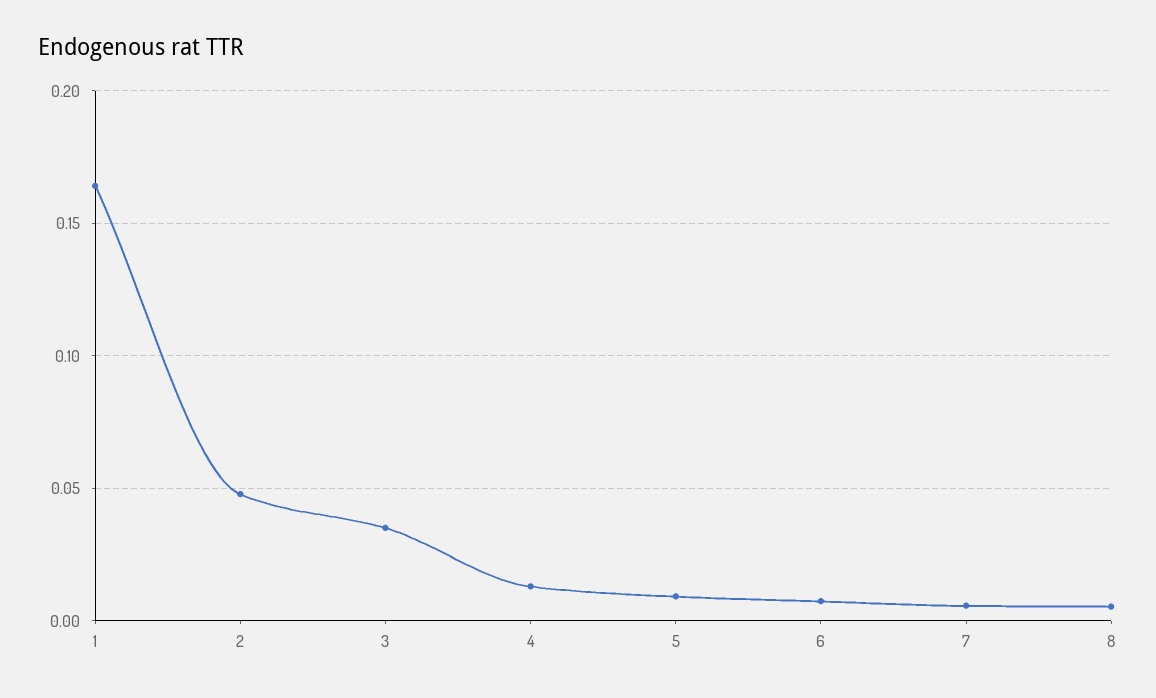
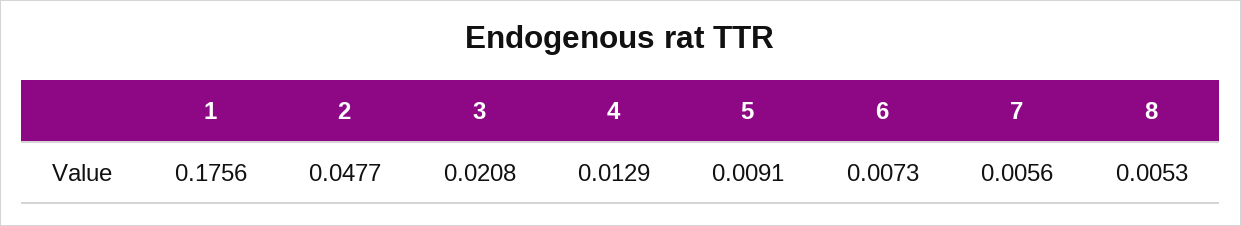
  {
-   "1": 0.165,
+   "1": 0.1756,
    "2": 0.0477,
-   "3": 0.035,
+   "3": 0.0208,
    "4": 0.0129,
    "5": 0.0091,
    "6": 0.0073,
    "7": 0.0056,
    "8": 0.0053
  }

